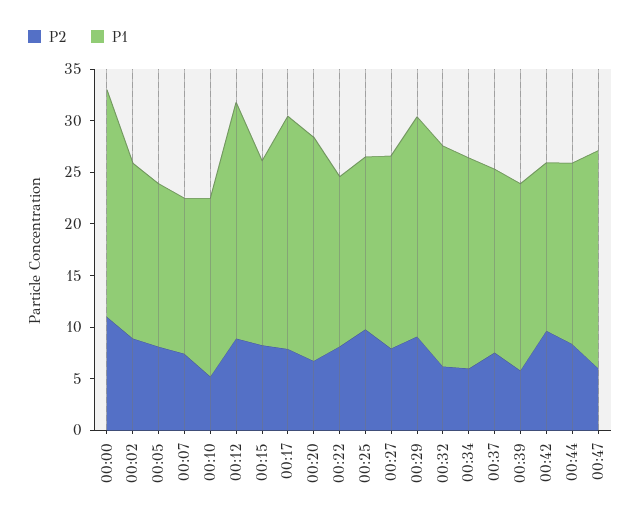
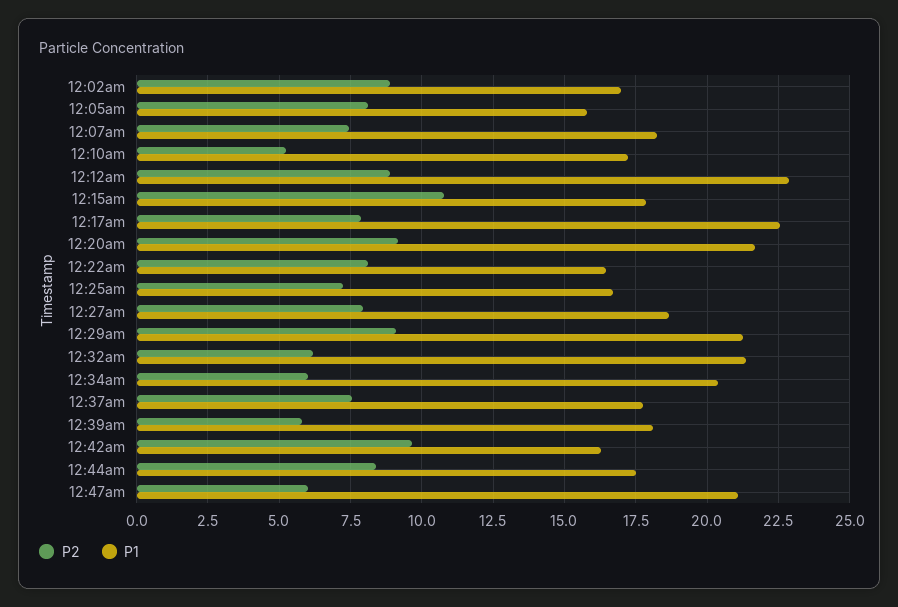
  {
    "P2": {
-     "00:00": 11,
      "00:02": 9,
      "00:05": 8,
      "00:07": 7.5,
      "00:10": 5.25,
      "00:12": 9,
-     "00:15": 8,
+     "00:15": 10.75,
      "00:17": 8,
-     "00:20": 7,
+     "00:20": 9.25,
      "00:22": 8.25,
-     "00:25": 10,
+     "00:25": 7.25,
      "00:27": 8,
      "00:29": 9,
      "00:32": 6.25,
      "00:34": 6,
      "00:37": 7.5,
      "00:39": 5.75,
      "00:42": 9.75,
      "00:44": 8.5,
      "00:47": 6
    },
    "P1": {
-     "00:00": 22,
      "00:02": 17,
      "00:05": 15.75,
-     "00:07": 15,
+     "00:07": 18.25,
      "00:10": 17.25,
      "00:12": 23,
      "00:15": 17.75,
      "00:17": 22.5,
      "00:20": 21.75,
      "00:22": 16.5,
      "00:25": 16.75,
      "00:27": 18.75,
      "00:29": 21.25,
      "00:32": 21.25,
      "00:34": 20.5,
      "00:37": 17.75,
      "00:39": 18,
      "00:42": 16.25,
      "00:44": 17.5,
      "00:47": 21
    }
  }

